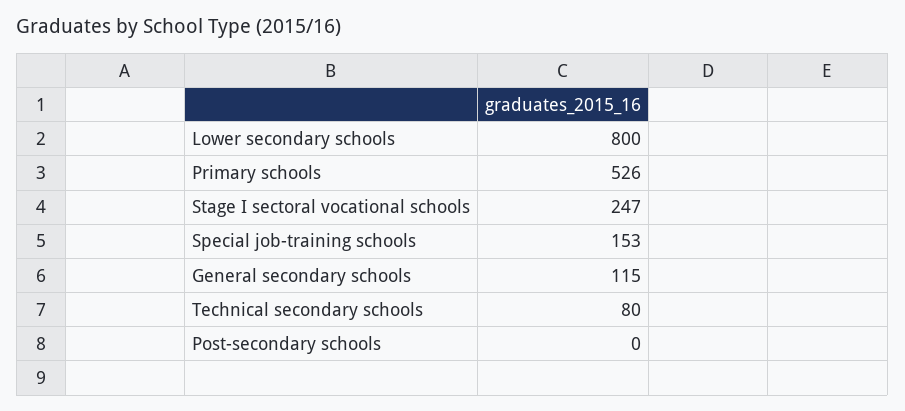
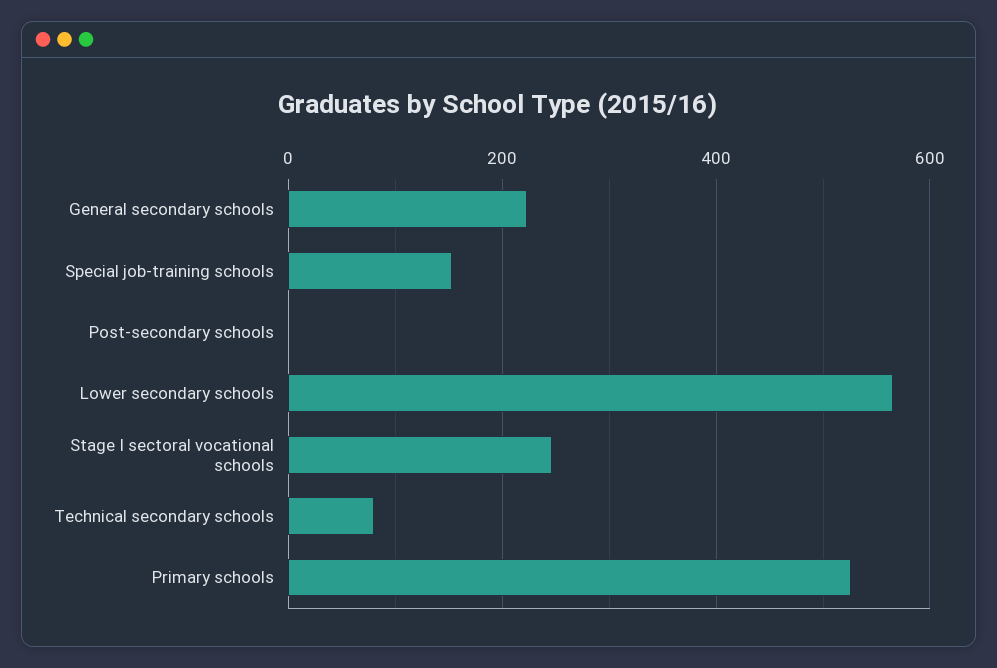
  {
-   "Lower secondary schools": 800,
+   "Lower secondary schools": 560,
    "Primary schools": 526,
    "Stage I sectoral vocational schools": 247,
    "Special job-training schools": 153,
-   "General secondary schools": 115,
+   "General secondary schools": 220,
    "Technical secondary schools": 80,
    "Post-secondary schools": 0
  }

